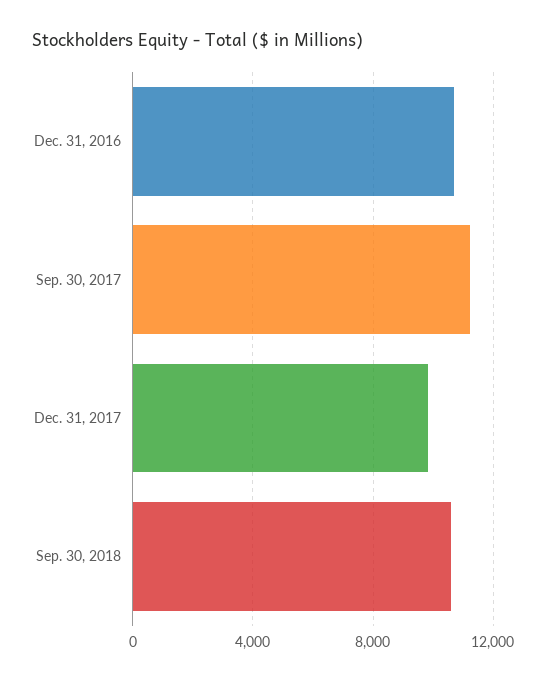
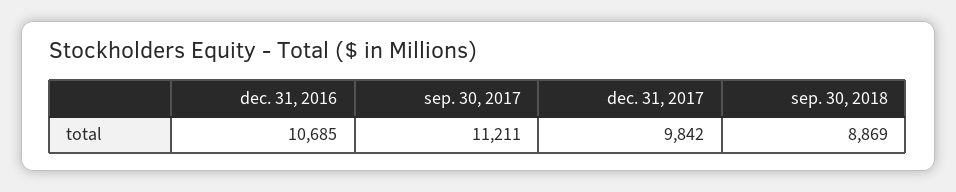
  {
    "Dec. 31, 2016": 10685,
    "Sep. 30, 2017": 11211,
    "Dec. 31, 2017": 9842,
-   "Sep. 30, 2018": 10500
+   "Sep. 30, 2018": 8869
  }

